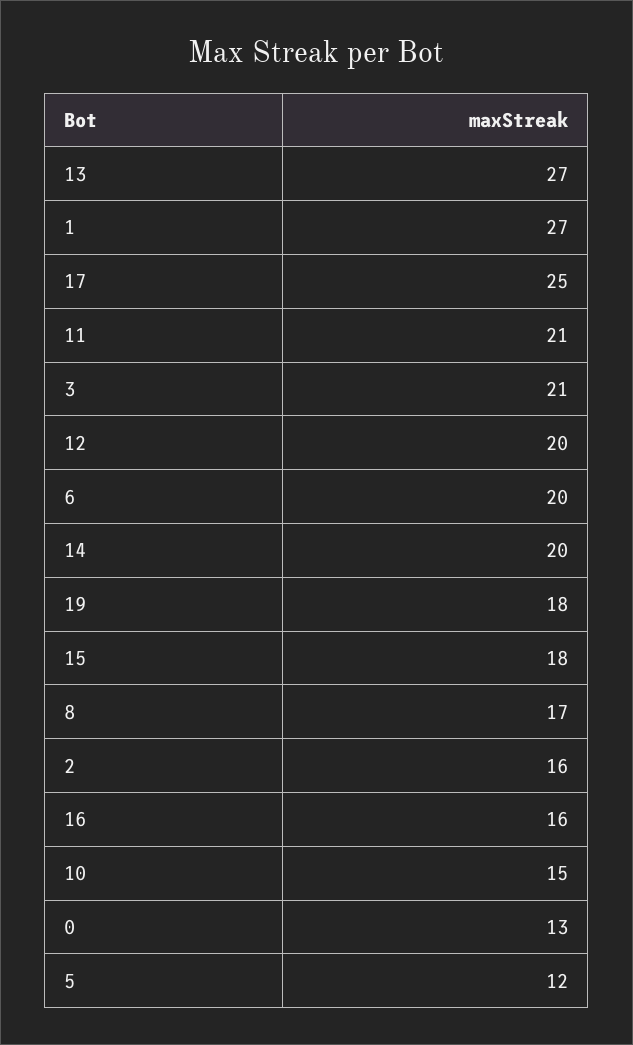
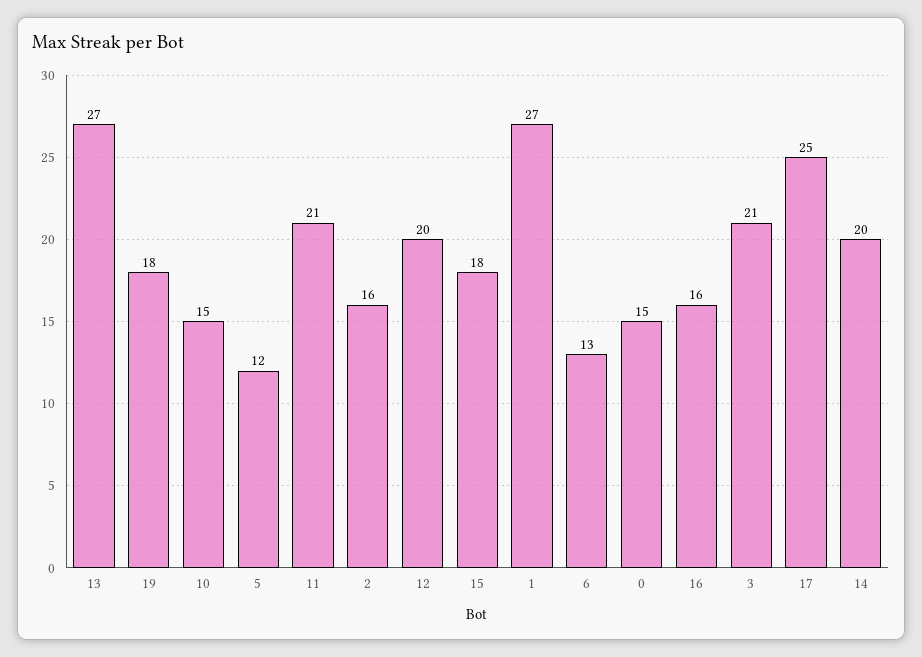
  {
    "13": 27,
    "1": 27,
    "17": 25,
    "11": 21,
    "3": 21,
    "12": 20,
-   "6": 20,
+   "6": 13,
    "14": 20,
    "19": 18,
    "15": 18,
-   "8": 17,
    "2": 16,
    "16": 16,
    "10": 15,
-   "0": 13,
+   "0": 15,
    "5": 12
  }

